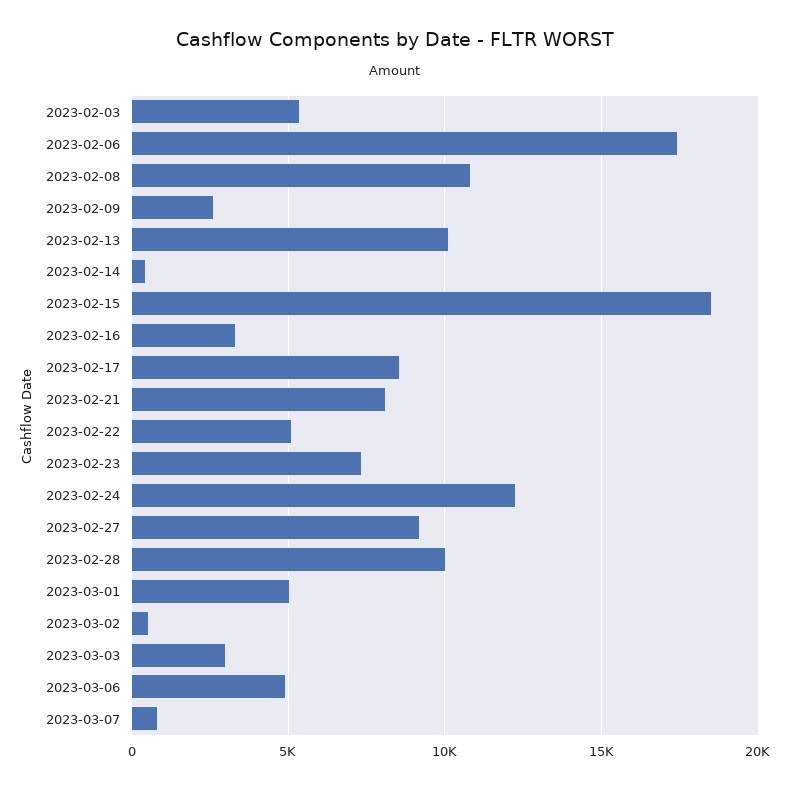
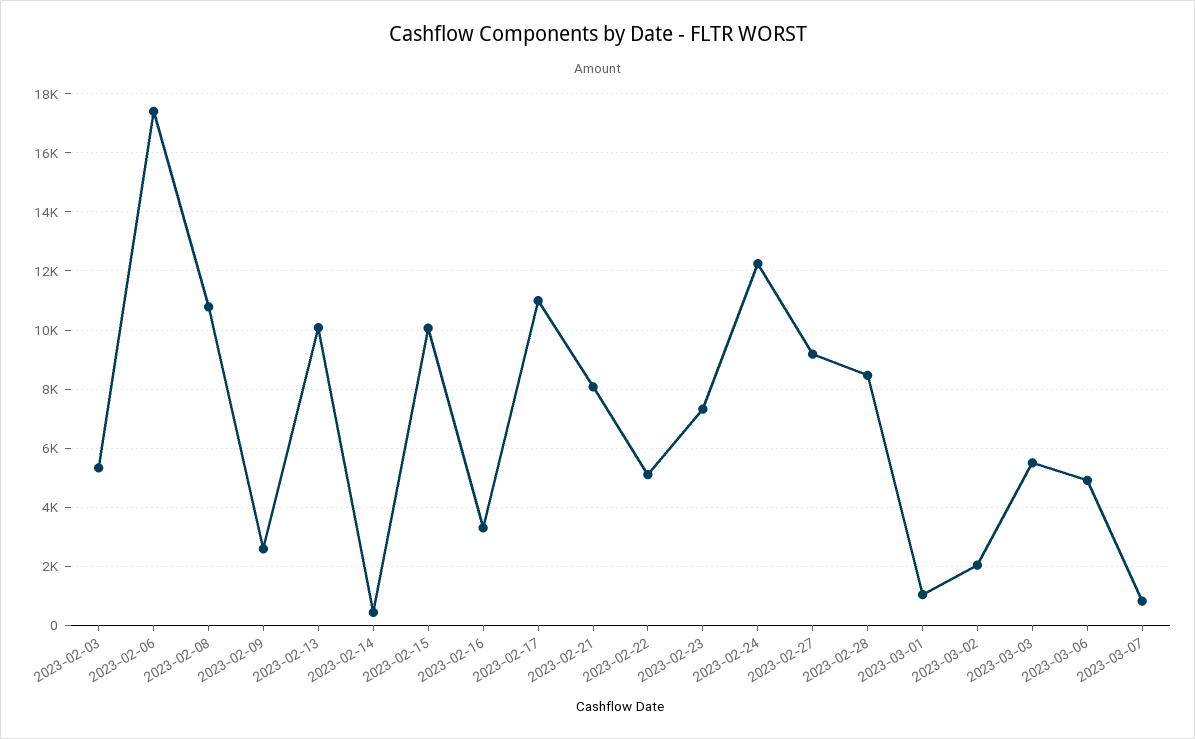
  {
    "2023-02-03": 5250,
    "2023-02-06": 17500,
    "2023-02-08": 10750,
    "2023-02-09": 2500,
    "2023-02-13": 10000,
    "2023-02-14": 500,
-   "2023-02-15": 18500,
+   "2023-02-15": 10000,
    "2023-02-16": 3250,
-   "2023-02-17": 8500,
+   "2023-02-17": 11000,
    "2023-02-21": 8000,
    "2023-02-22": 5000,
    "2023-02-23": 7250,
    "2023-02-24": 12250,
    "2023-02-27": 9250,
-   "2023-02-28": 10000,
+   "2023-02-28": 8500,
-   "2023-03-01": 5000,
+   "2023-03-01": 1000,
-   "2023-03-02": 500,
+   "2023-03-02": 2000,
-   "2023-03-03": 3000,
+   "2023-03-03": 5500,
    "2023-03-06": 5000,
    "2023-03-07": 750
  }

